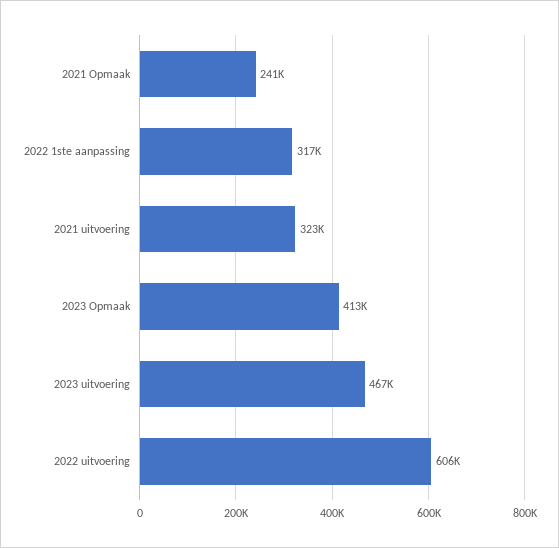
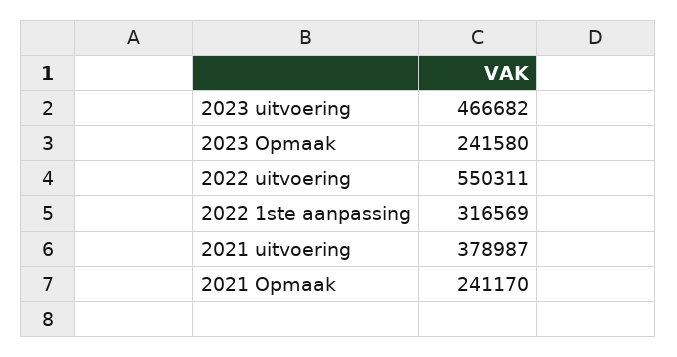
  {
    "2021 Opmaak": 241170,
    "2022 1ste aanpassing": 316569,
-   "2021 uitvoering": 323000,
+   "2021 uitvoering": 378987,
-   "2023 Opmaak": 413000,
+   "2023 Opmaak": 241580,
    "2023 uitvoering": 466682,
-   "2022 uitvoering": 606000
+   "2022 uitvoering": 550311
  }

